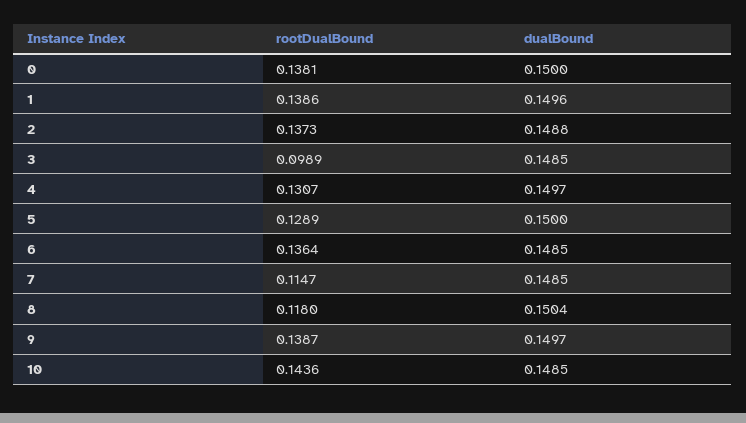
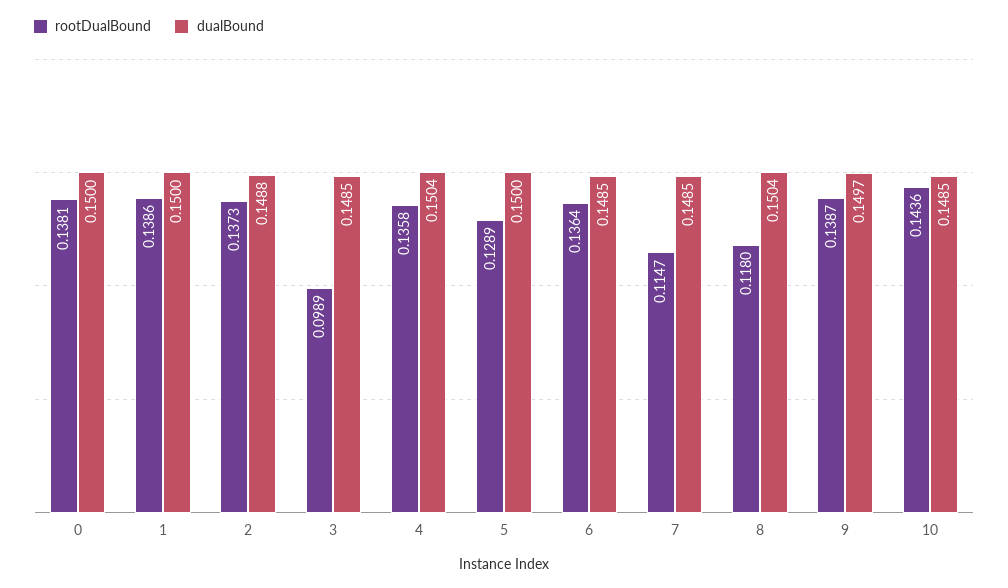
  {
    "rootDualBound": {
      "0": 0.1381,
      "1": 0.1386,
      "2": 0.1373,
      "3": 0.0989,
-     "4": 0.1307,
+     "4": 0.1358,
      "5": 0.1289,
      "6": 0.1364,
      "7": 0.1147,
      "8": 0.118,
      "9": 0.1387,
      "10": 0.1436
    },
    "dualBound": {
      "0": 0.15,
-     "1": 0.1496,
+     "1": 0.15,
      "2": 0.1488,
      "3": 0.1485,
-     "4": 0.1497,
+     "4": 0.1504,
      "5": 0.15,
      "6": 0.1485,
      "7": 0.1485,
      "8": 0.1504,
      "9": 0.1497,
      "10": 0.1485
    }
  }

